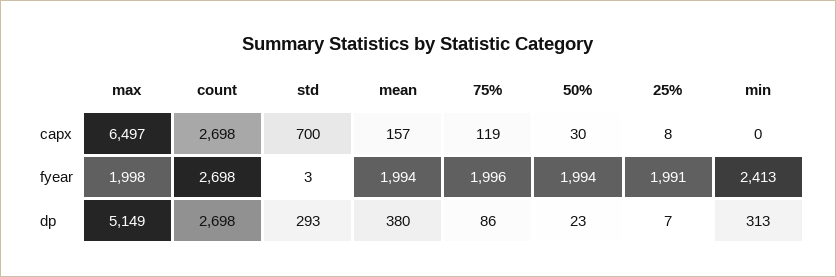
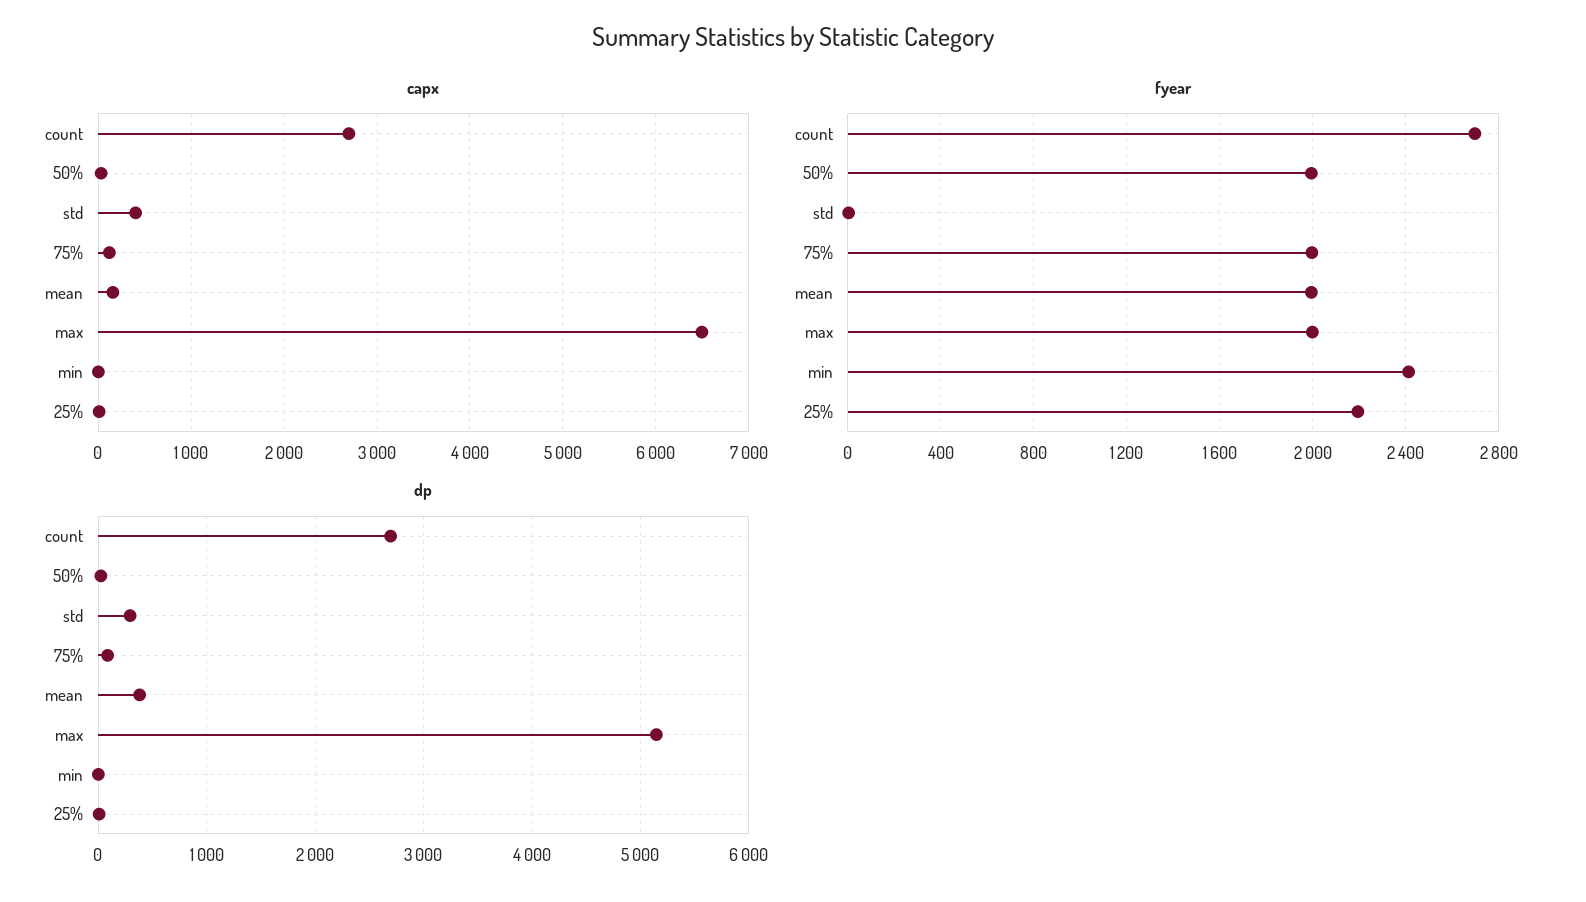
  {
    "capx": {
      "max": 6497,
      "count": 2698,
-     "std": 700,
+     "std": 400,
      "mean": 157,
      "75%": 119,
      "50%": 30,
      "25%": 8,
      "min": 0
    },
    "fyear": {
      "max": 1998,
      "count": 2698,
      "std": 3,
      "mean": 1994,
      "75%": 1996,
      "50%": 1994,
-     "25%": 1991,
+     "25%": 2200,
      "min": 2413
    },
    "dp": {
      "max": 5149,
      "count": 2698,
      "std": 293,
      "mean": 380,
      "75%": 86,
      "50%": 23,
      "25%": 7,
-     "min": 313
+     "min": 0
    }
  }

